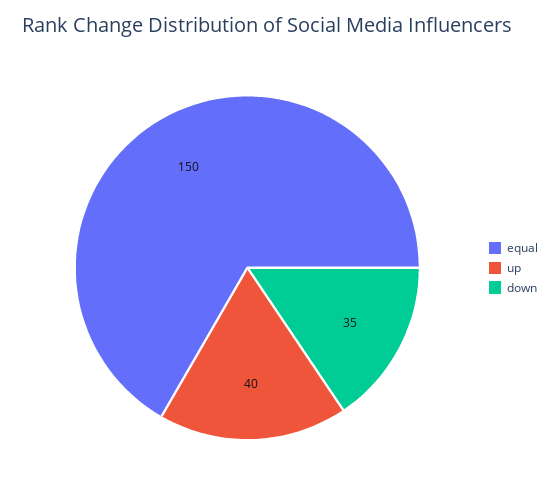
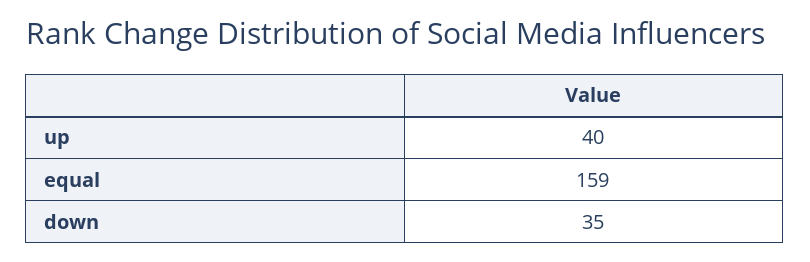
  {
-   "equal": 150,
+   "equal": 159,
    "up": 40,
    "down": 35
  }

